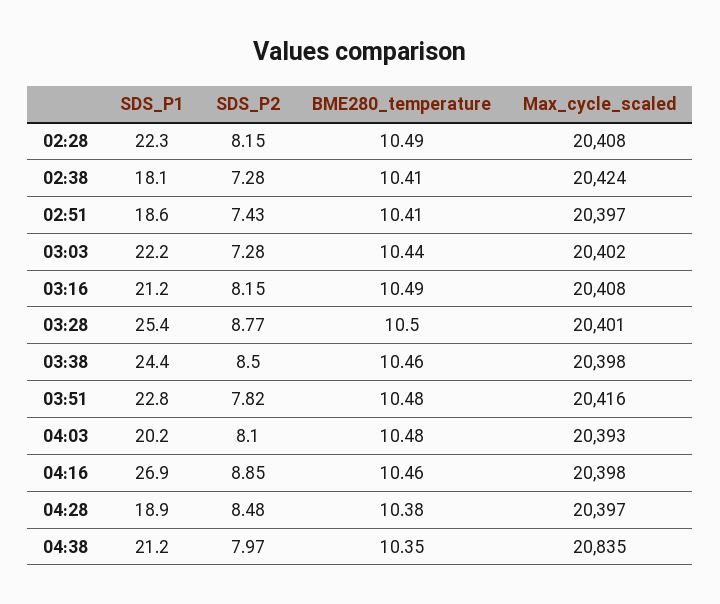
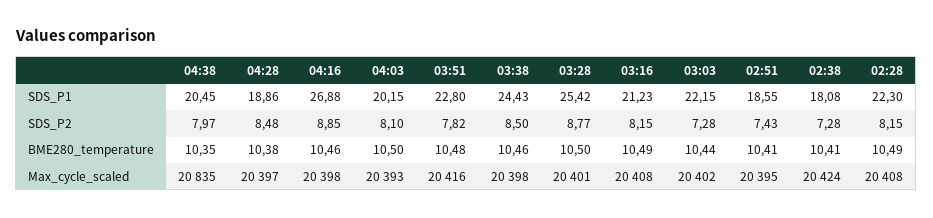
  {
    "SDS_P1": {
      "02:28": 22.3,
      "02:38": 18.08,
      "02:51": 18.55,
      "03:03": 22.15,
      "03:16": 21.23,
      "03:28": 25.42,
      "03:38": 24.43,
      "03:51": 22.8,
      "04:03": 20.15,
      "04:16": 26.88,
      "04:28": 18.86,
-     "04:38": 21.2
+     "04:38": 20.45
    },
    "SDS_P2": {
      "02:28": 8.15,
      "02:38": 7.28,
      "02:51": 7.43,
      "03:03": 7.28,
      "03:16": 8.15,
      "03:28": 8.77,
      "03:38": 8.5,
      "03:51": 7.82,
      "04:03": 8.1,
      "04:16": 8.85,
      "04:28": 8.48,
      "04:38": 7.97
    },
    "BME280_temperature": {
      "02:28": 10.49,
      "02:38": 10.41,
      "02:51": 10.41,
      "03:03": 10.44,
      "03:16": 10.49,
      "03:28": 10.5,
      "03:38": 10.46,
      "03:51": 10.48,
-     "04:03": 10.48,
+     "04:03": 10.5,
      "04:16": 10.46,
      "04:28": 10.38,
      "04:38": 10.35
    },
    "Max_cycle_scaled": {
      "02:28": 20408,
      "02:38": 20424,
-     "02:51": 20397,
+     "02:51": 20395,
      "03:03": 20402,
      "03:16": 20408,
      "03:28": 20401,
      "03:38": 20398,
      "03:51": 20416,
      "04:03": 20393,
      "04:16": 20398,
      "04:28": 20397,
      "04:38": 20835
    }
  }

